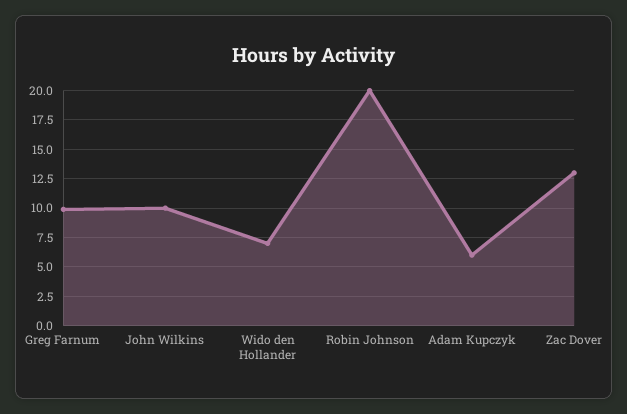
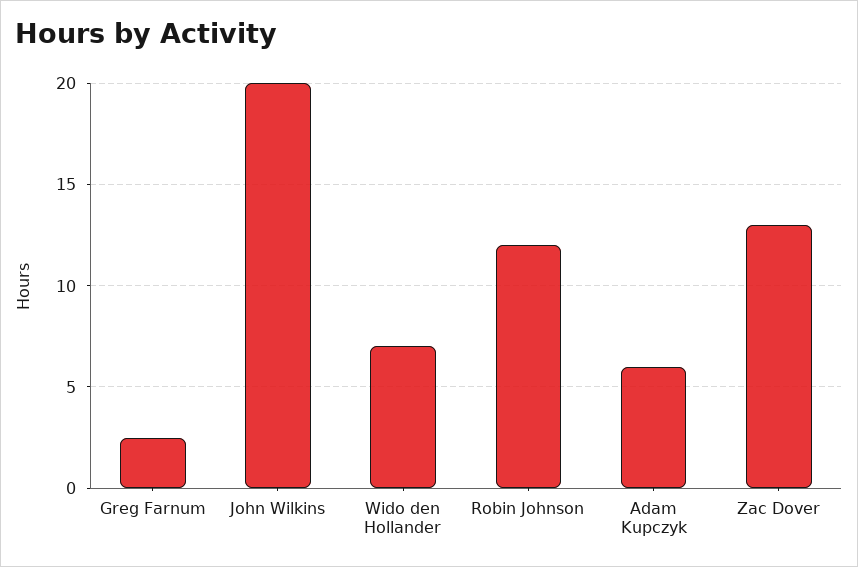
  {
-   "Greg Farnum": 10,
+   "Greg Farnum": 2.5,
-   "John Wilkins": 10,
+   "John Wilkins": 20,
    "Wido den Hollander": 7,
-   "Robin Johnson": 20,
+   "Robin Johnson": 12,
    "Adam Kupczyk": 6,
    "Zac Dover": 13
  }

